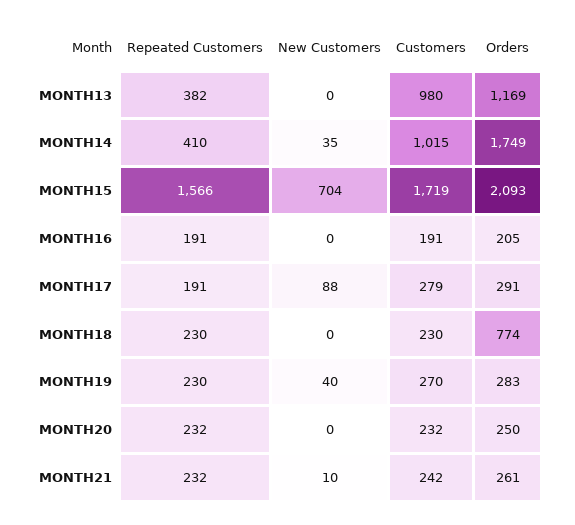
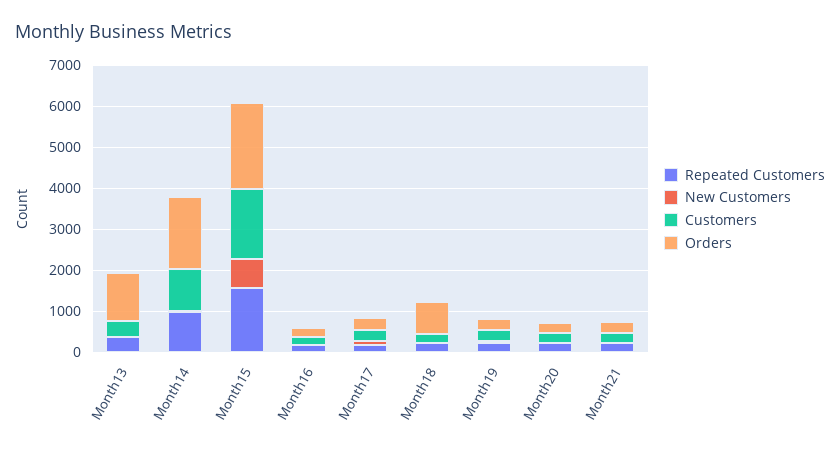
  {
    "Repeated Customers": {
      "MONTH13": 382,
-     "MONTH14": 410,
+     "MONTH14": 1000,
      "MONTH15": 1566,
      "MONTH16": 191,
      "MONTH17": 191,
      "MONTH18": 230,
      "MONTH19": 230,
      "MONTH20": 232,
      "MONTH21": 232
    },
    "New Customers": {
      "MONTH13": 0,
      "MONTH14": 35,
      "MONTH15": 704,
      "MONTH16": 0,
      "MONTH17": 88,
      "MONTH18": 0,
      "MONTH19": 40,
      "MONTH20": 0,
      "MONTH21": 10
    },
    "Customers": {
-     "MONTH13": 980,
+     "MONTH13": 400,
      "MONTH14": 1015,
      "MONTH15": 1719,
      "MONTH16": 191,
      "MONTH17": 279,
      "MONTH18": 230,
      "MONTH19": 270,
      "MONTH20": 232,
      "MONTH21": 242
    },
    "Orders": {
      "MONTH13": 1169,
      "MONTH14": 1749,
      "MONTH15": 2093,
      "MONTH16": 205,
      "MONTH17": 291,
      "MONTH18": 774,
      "MONTH19": 283,
      "MONTH20": 250,
      "MONTH21": 261
    }
  }

